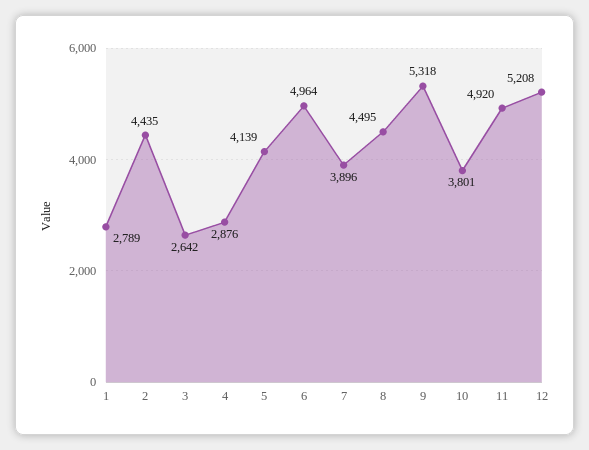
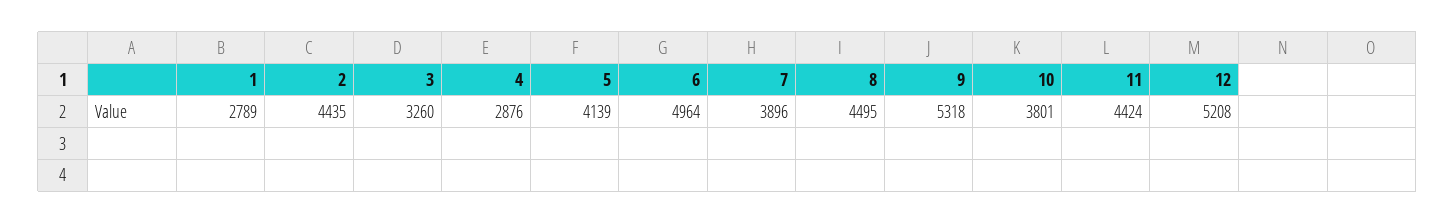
  {
    "1": 2789,
    "2": 4435,
-   "3": 2642,
+   "3": 3260,
    "4": 2876,
    "5": 4139,
    "6": 4964,
    "7": 3896,
    "8": 4495,
    "9": 5318,
    "10": 3801,
-   "11": 4920,
+   "11": 4424,
    "12": 5208
  }

